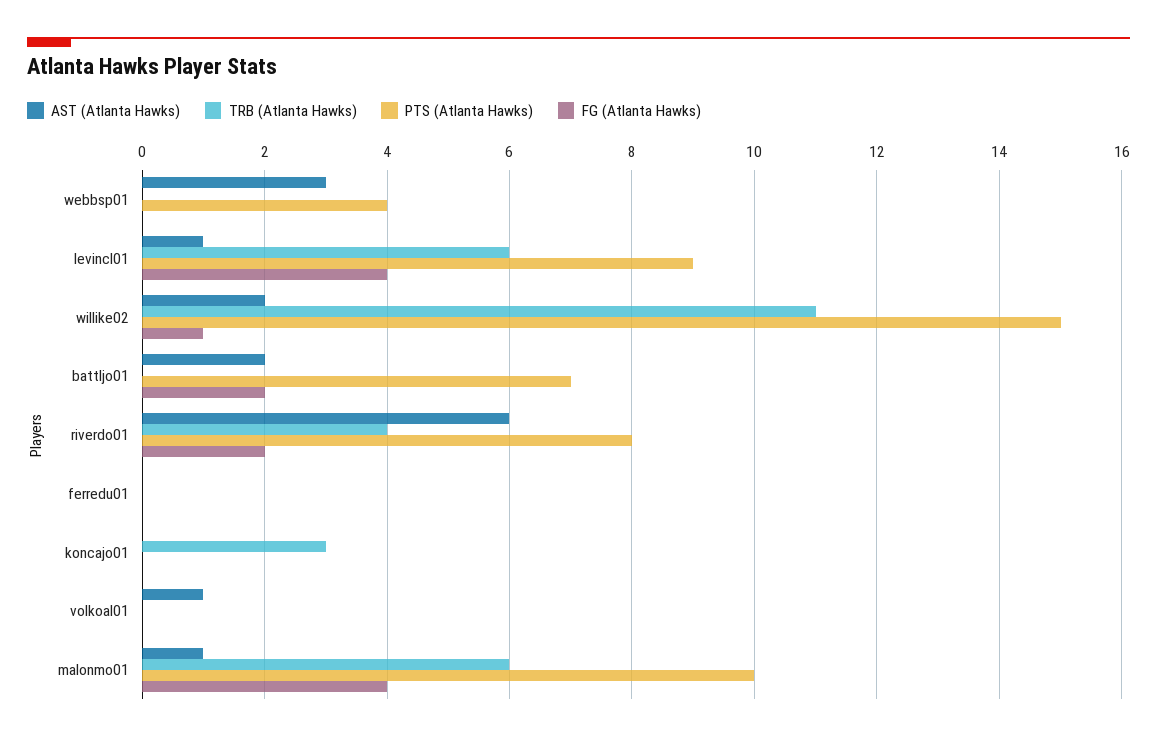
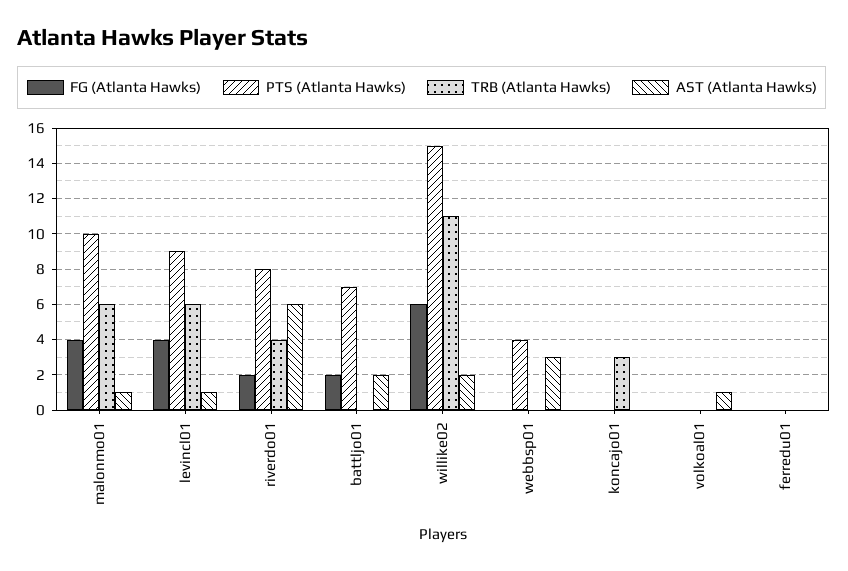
  {
    "AST (Atlanta Hawks)": {
      "webbsp01": 3,
      "levincl01": 1,
      "willike02": 2,
      "battljo01": 2,
      "riverdo01": 6,
      "ferredu01": 0,
      "koncajo01": 0,
      "volkoal01": 1,
      "malonmo01": 1
    },
    "TRB (Atlanta Hawks)": {
      "webbsp01": 0,
      "levincl01": 6,
      "willike02": 11,
      "battljo01": 0,
      "riverdo01": 4,
      "ferredu01": 0,
      "koncajo01": 3,
      "volkoal01": 0,
      "malonmo01": 6
    },
    "PTS (Atlanta Hawks)": {
      "webbsp01": 4,
      "levincl01": 9,
      "willike02": 15,
      "battljo01": 7,
      "riverdo01": 8,
      "ferredu01": 0,
      "koncajo01": 0,
      "volkoal01": 0,
      "malonmo01": 10
    },
    "FG (Atlanta Hawks)": {
      "webbsp01": 0,
      "levincl01": 4,
-     "willike02": 1,
+     "willike02": 6,
      "battljo01": 2,
      "riverdo01": 2,
      "ferredu01": 0,
      "koncajo01": 0,
      "volkoal01": 0,
      "malonmo01": 4
    }
  }

